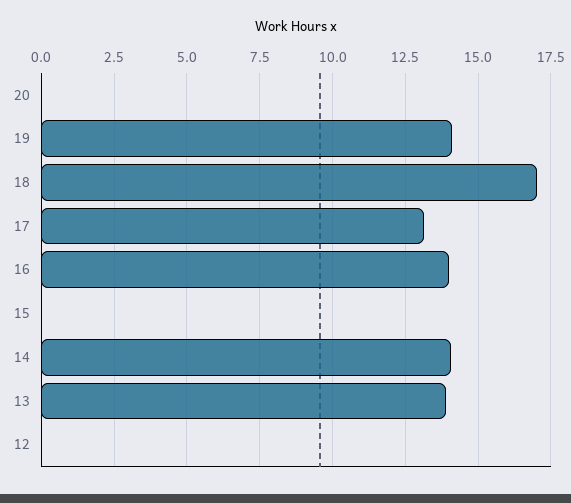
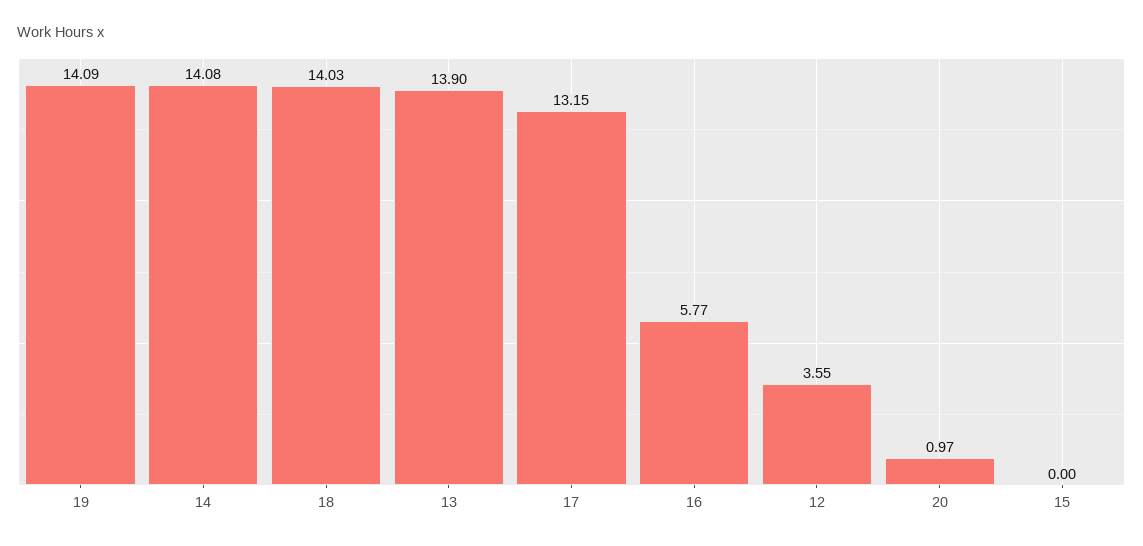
  {
-   "20": 0,
+   "20": 0.97,
    "19": 14.09,
-   "18": 17,
+   "18": 14.03,
    "17": 13.15,
-   "16": 14,
+   "16": 5.77,
    "15": 0,
    "14": 14.08,
    "13": 13.9,
-   "12": 0
+   "12": 3.55
  }

